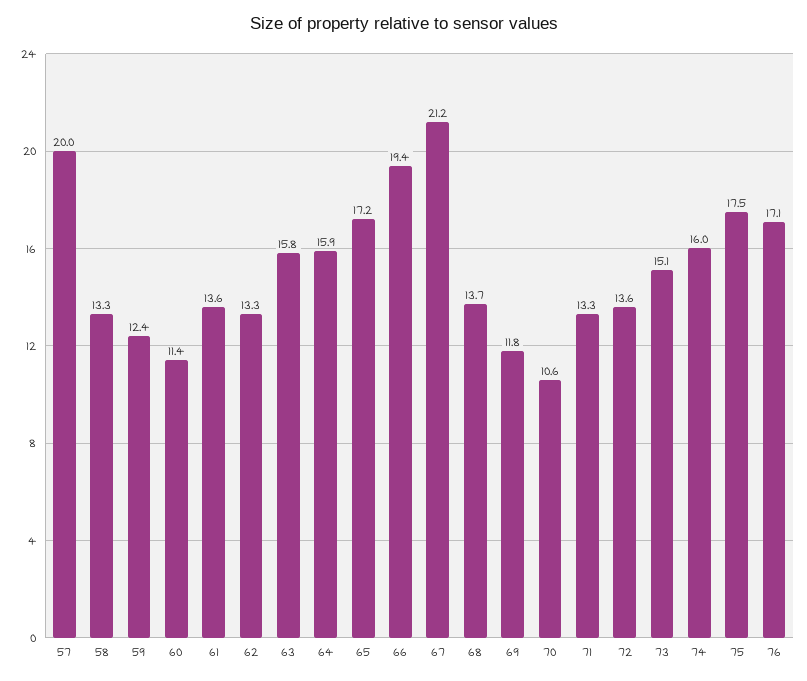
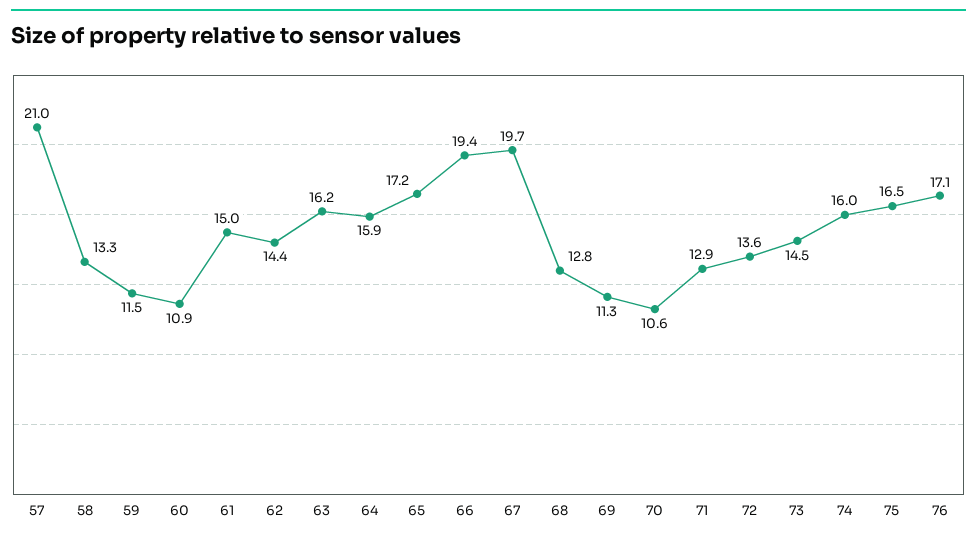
  {
-   "57": 20,
+   "57": 21,
    "58": 13.3,
-   "59": 12.4,
+   "59": 11.5,
-   "60": 11.4,
+   "60": 10.9,
-   "61": 13.6,
+   "61": 15,
-   "62": 13.3,
+   "62": 14.4,
-   "63": 15.8,
+   "63": 16.2,
    "64": 15.9,
    "65": 17.2,
    "66": 19.4,
-   "67": 21.2,
+   "67": 19.7,
-   "68": 13.7,
+   "68": 12.8,
-   "69": 11.8,
+   "69": 11.3,
    "70": 10.6,
-   "71": 13.3,
+   "71": 12.9,
    "72": 13.6,
-   "73": 15.1,
+   "73": 14.5,
    "74": 16,
-   "75": 17.5,
+   "75": 16.5,
    "76": 17.1
  }

